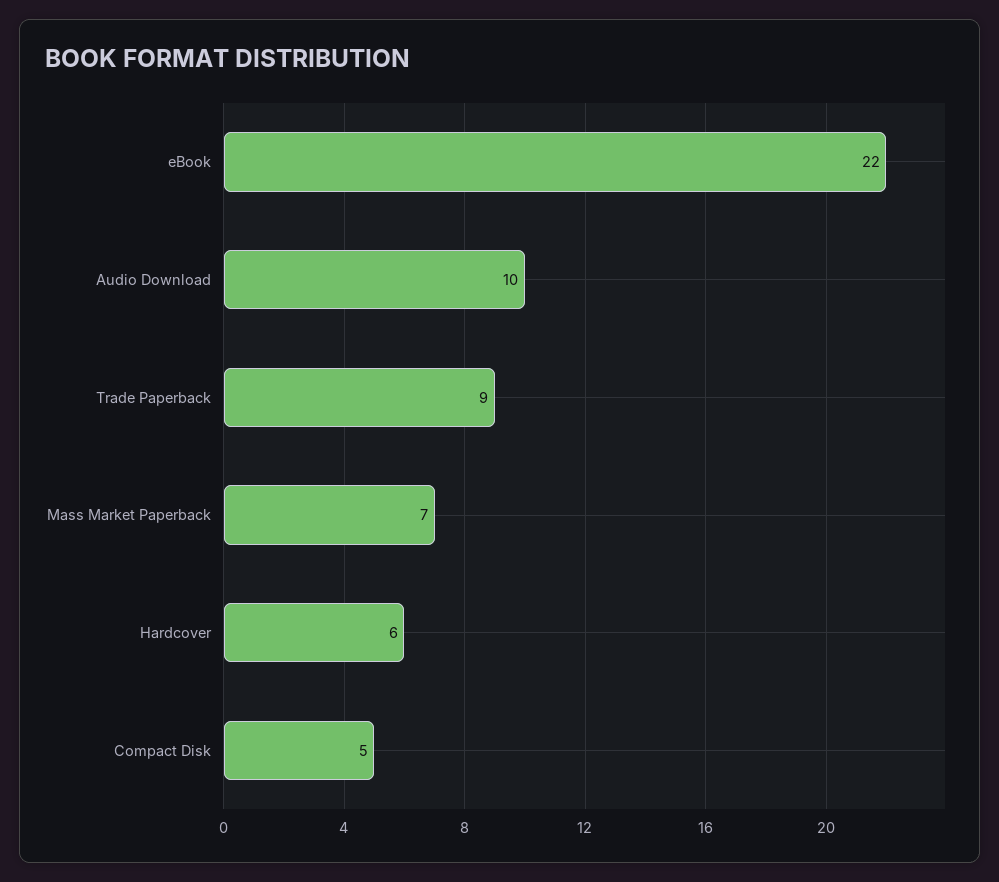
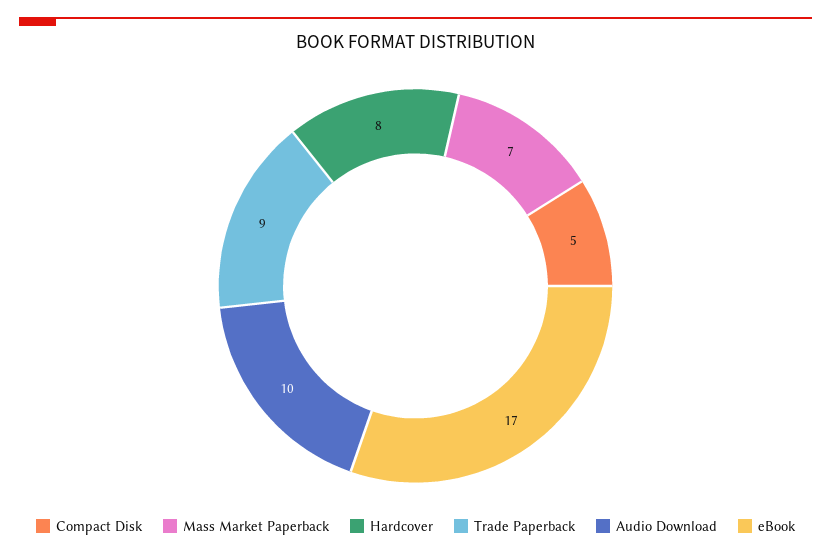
  {
-   "eBook": 22,
+   "eBook": 17,
    "Audio Download": 10,
    "Trade Paperback": 9,
    "Mass Market Paperback": 7,
-   "Hardcover": 6,
+   "Hardcover": 8,
    "Compact Disk": 5
  }

